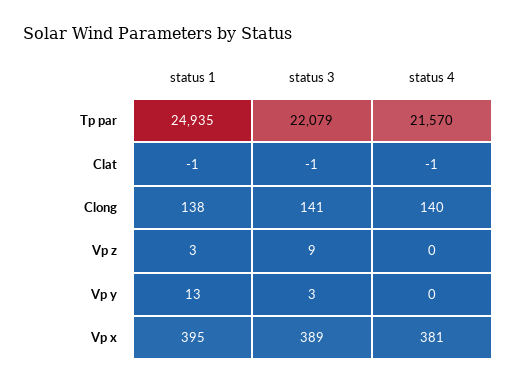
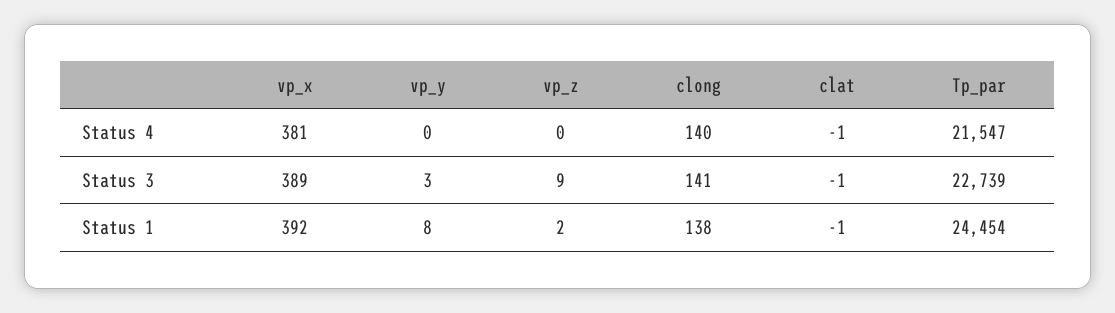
  {
    "status 1": {
-     "Tp par": 24935,
+     "Tp par": 24454,
      "Clat": -1,
      "Clong": 138,
-     "Vp z": 3,
+     "Vp z": 2,
-     "Vp y": 13,
+     "Vp y": 8,
-     "Vp x": 395
+     "Vp x": 392
    },
    "status 3": {
-     "Tp par": 22079,
+     "Tp par": 22739,
      "Clat": -1,
      "Clong": 141,
      "Vp z": 9,
      "Vp y": 3,
      "Vp x": 389
    },
    "status 4": {
-     "Tp par": 21570,
+     "Tp par": 21547,
      "Clat": -1,
      "Clong": 140,
      "Vp z": 0,
      "Vp y": 0,
      "Vp x": 381
    }
  }

